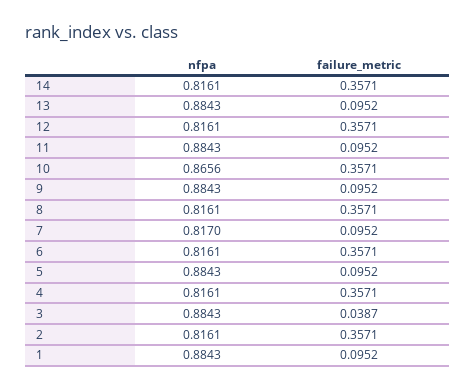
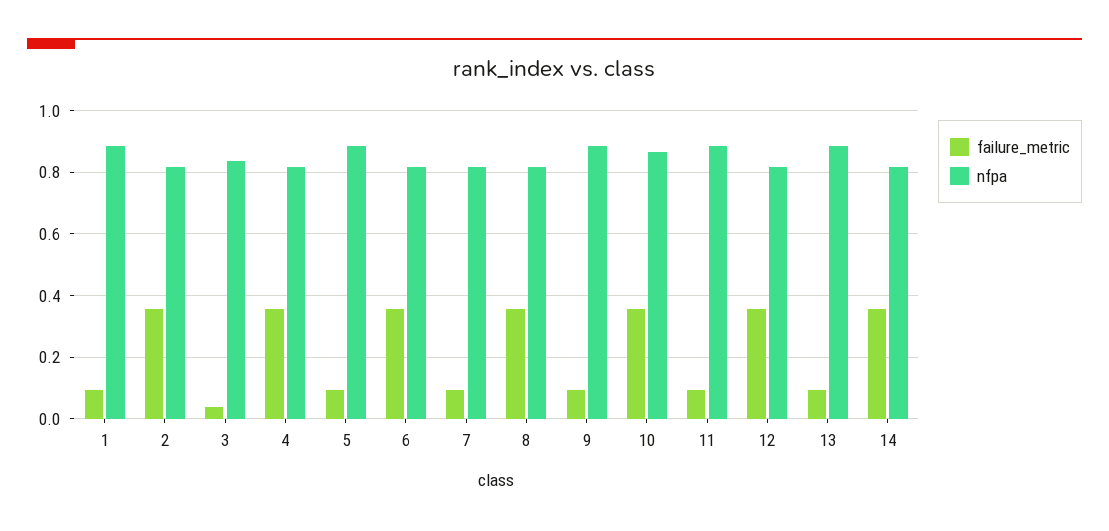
  {
    "nfpa": {
      "14": 0.8161,
      "13": 0.8843,
      "12": 0.8161,
      "11": 0.8843,
      "10": 0.8656,
      "9": 0.8843,
      "8": 0.8161,
      "7": 0.817,
      "6": 0.8161,
      "5": 0.8843,
      "4": 0.8161,
-     "3": 0.8843,
+     "3": 0.84,
      "2": 0.8161,
      "1": 0.8843
    },
    "failure_metric": {
      "14": 0.3571,
      "13": 0.0952,
      "12": 0.3571,
      "11": 0.0952,
      "10": 0.3571,
      "9": 0.0952,
      "8": 0.3571,
      "7": 0.0952,
      "6": 0.3571,
      "5": 0.0952,
      "4": 0.3571,
      "3": 0.0387,
      "2": 0.3571,
      "1": 0.0952
    }
  }

